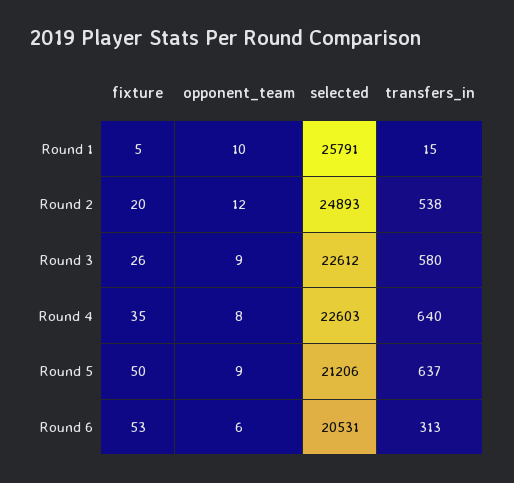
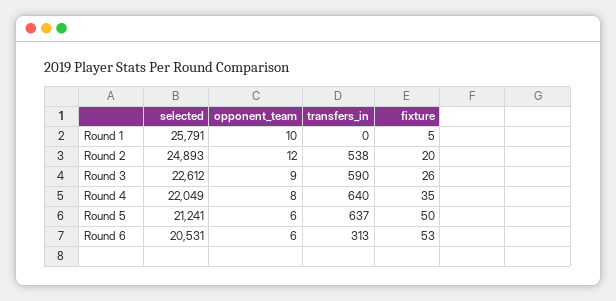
  {
    "fixture": {
      "Round 1": 5,
      "Round 2": 20,
      "Round 3": 26,
      "Round 4": 35,
      "Round 5": 50,
      "Round 6": 53
    },
    "opponent_team": {
      "Round 1": 10,
      "Round 2": 12,
      "Round 3": 9,
      "Round 4": 8,
-     "Round 5": 9,
+     "Round 5": 6,
      "Round 6": 6
    },
    "selected": {
      "Round 1": 25791,
      "Round 2": 24893,
      "Round 3": 22612,
-     "Round 4": 22603,
+     "Round 4": 22049,
-     "Round 5": 21206,
+     "Round 5": 21241,
      "Round 6": 20531
    },
    "transfers_in": {
-     "Round 1": 15,
+     "Round 1": 0,
      "Round 2": 538,
-     "Round 3": 580,
+     "Round 3": 590,
      "Round 4": 640,
      "Round 5": 637,
      "Round 6": 313
    }
  }

